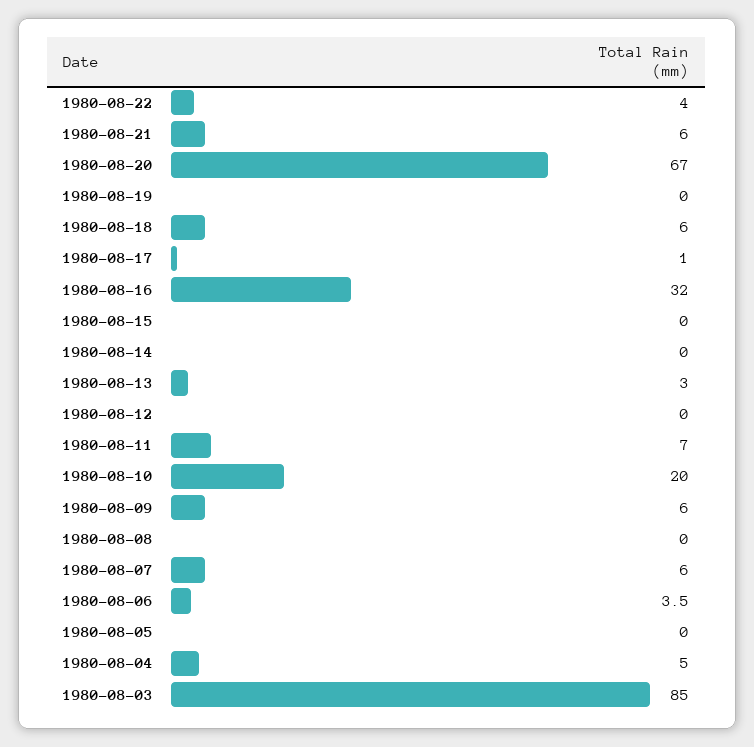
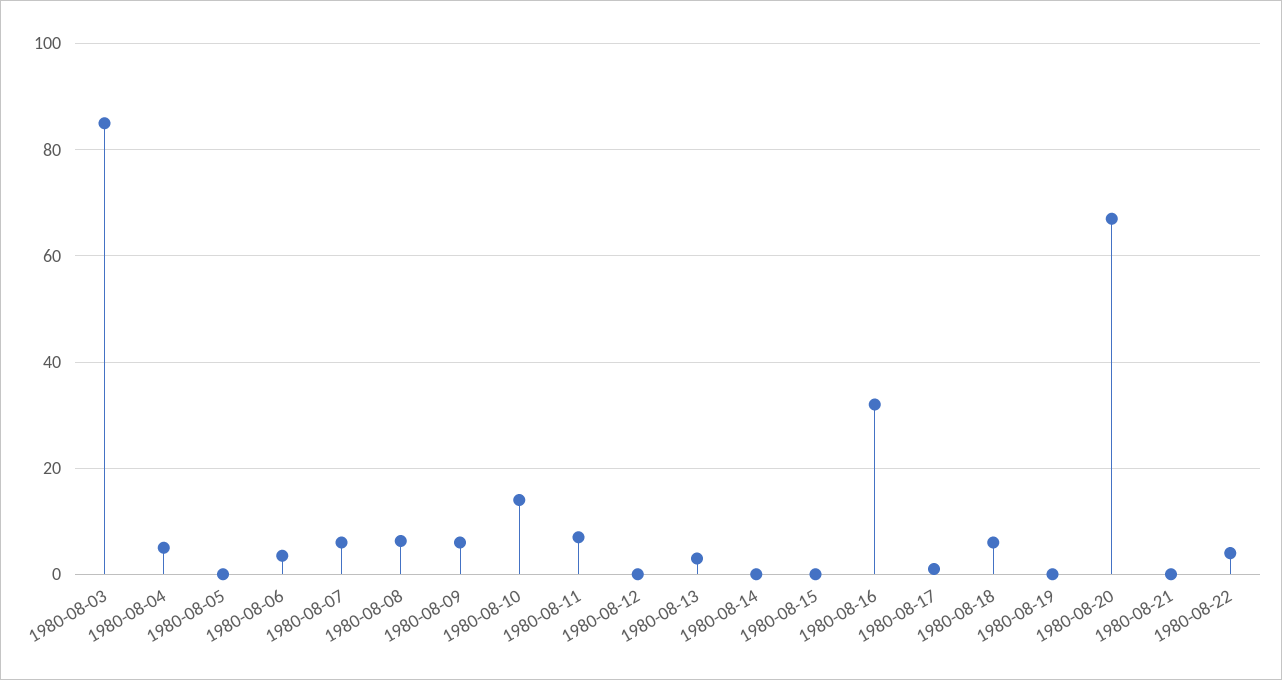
  {
    "1980-08-22": 4,
-   "1980-08-21": 6,
+   "1980-08-21": 0,
    "1980-08-20": 67,
    "1980-08-19": 0,
    "1980-08-18": 6,
    "1980-08-17": 1,
    "1980-08-16": 32,
    "1980-08-15": 0,
    "1980-08-14": 0,
    "1980-08-13": 3,
    "1980-08-12": 0,
    "1980-08-11": 7,
-   "1980-08-10": 20,
+   "1980-08-10": 14,
    "1980-08-09": 6,
-   "1980-08-08": 0,
+   "1980-08-08": 6,
    "1980-08-07": 6,
    "1980-08-06": 3.5,
    "1980-08-05": 0,
    "1980-08-04": 5,
    "1980-08-03": 85
  }

